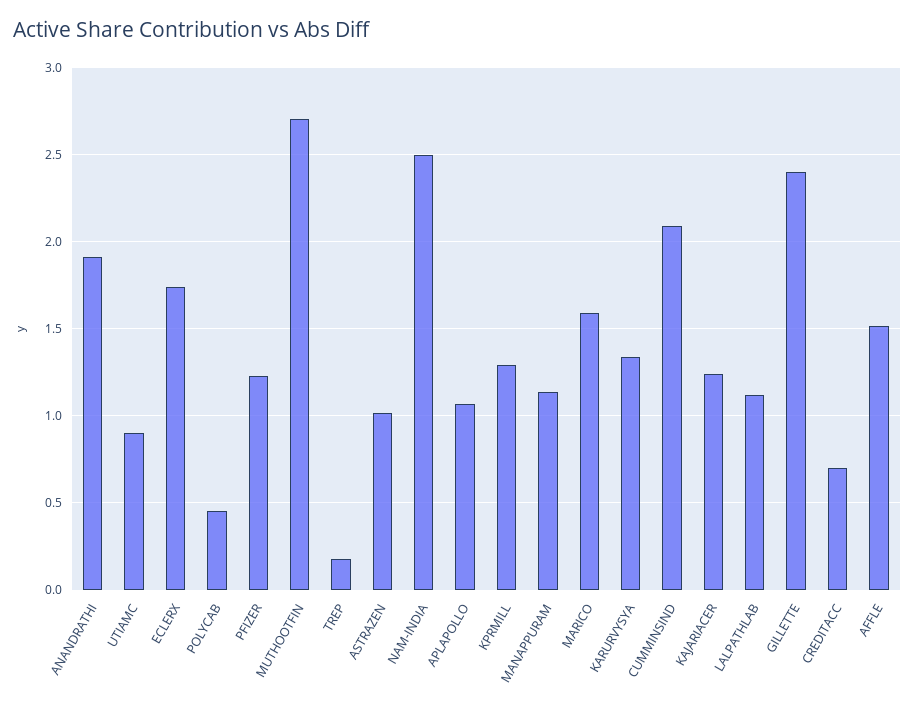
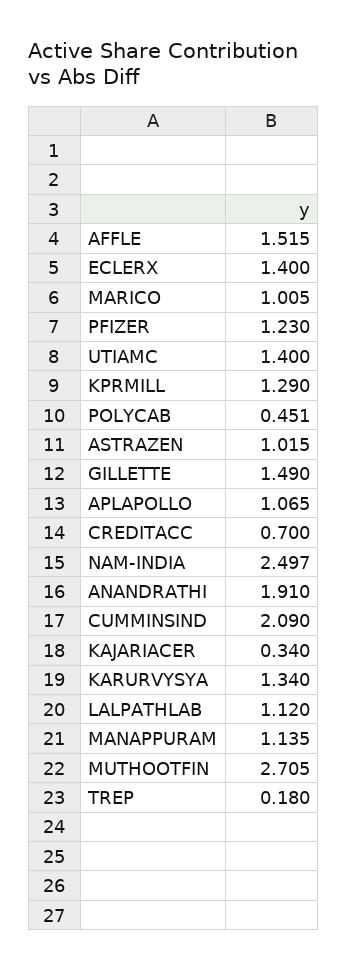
  {
    "ANANDRATHI": 1.91,
-   "UTIAMC": 0.9,
+   "UTIAMC": 1.4,
-   "ECLERX": 1.75,
+   "ECLERX": 1.4,
    "POLYCAB": 0.451,
    "PFIZER": 1.23,
    "MUTHOOTFIN": 2.705,
    "TREP": 0.18,
    "ASTRAZEN": 1.015,
    "NAM-INDIA": 2.497,
    "APLAPOLLO": 1.065,
    "KPRMILL": 1.29,
    "MANAPPURAM": 1.135,
-   "MARICO": 1.6,
+   "MARICO": 1.005,
    "KARURVYSYA": 1.34,
    "CUMMINSIND": 2.09,
-   "KAJARIACER": 1.25,
+   "KAJARIACER": 0.34,
    "LALPATHLAB": 1.12,
-   "GILLETTE": 2.4,
+   "GILLETTE": 1.49,
    "CREDITACC": 0.7,
    "AFFLE": 1.515
  }

